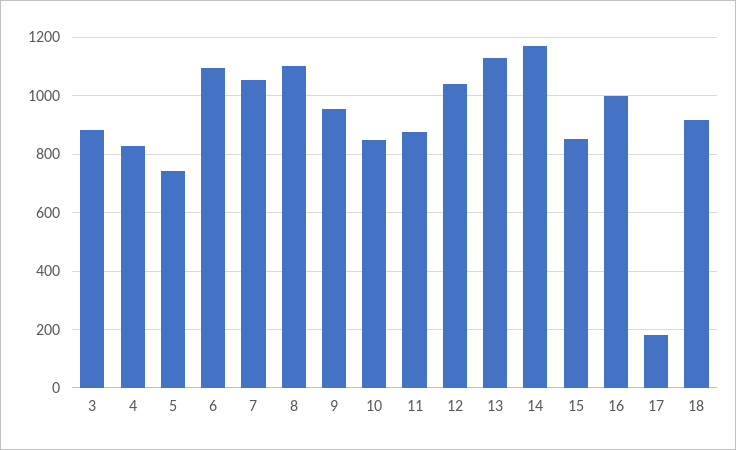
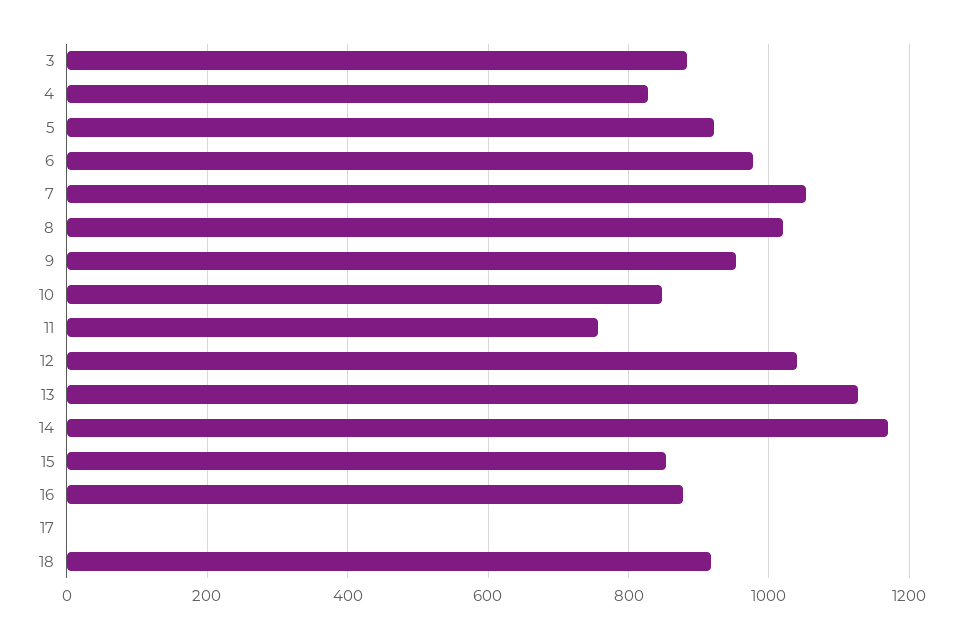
  {
    "3": 880,
    "4": 820,
-   "5": 750,
+   "5": 920,
-   "6": 1100,
+   "6": 980,
    "7": 1060,
-   "8": 1100,
+   "8": 1020,
    "9": 960,
    "10": 840,
-   "11": 875,
+   "11": 760,
    "12": 1040,
    "13": 1120,
    "14": 1180,
    "15": 860,
-   "16": 1000,
+   "16": 880,
-   "17": 175,
+   "17": 0,
    "18": 920
  }

